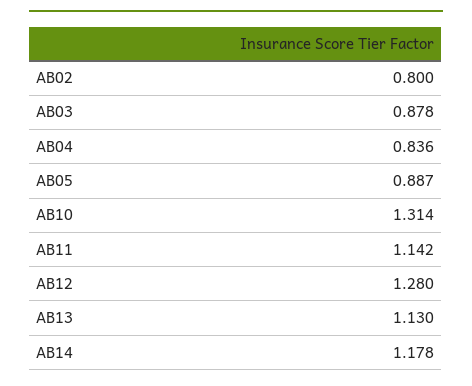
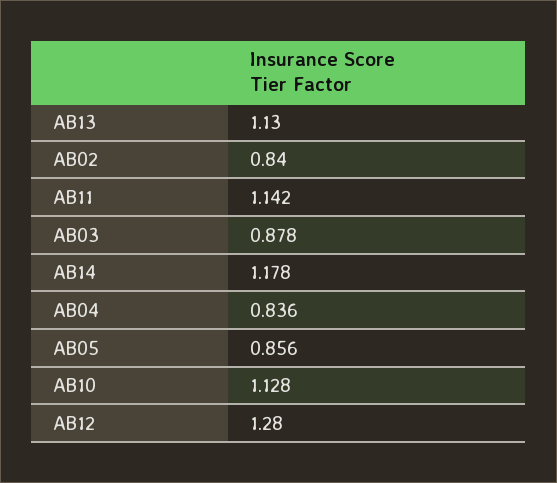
  {
-   "AB02": 0.8,
+   "AB02": 0.84,
    "AB03": 0.878,
    "AB04": 0.836,
-   "AB05": 0.887,
+   "AB05": 0.856,
-   "AB10": 1.314,
+   "AB10": 1.128,
    "AB11": 1.142,
    "AB12": 1.28,
    "AB13": 1.13,
    "AB14": 1.178
  }

